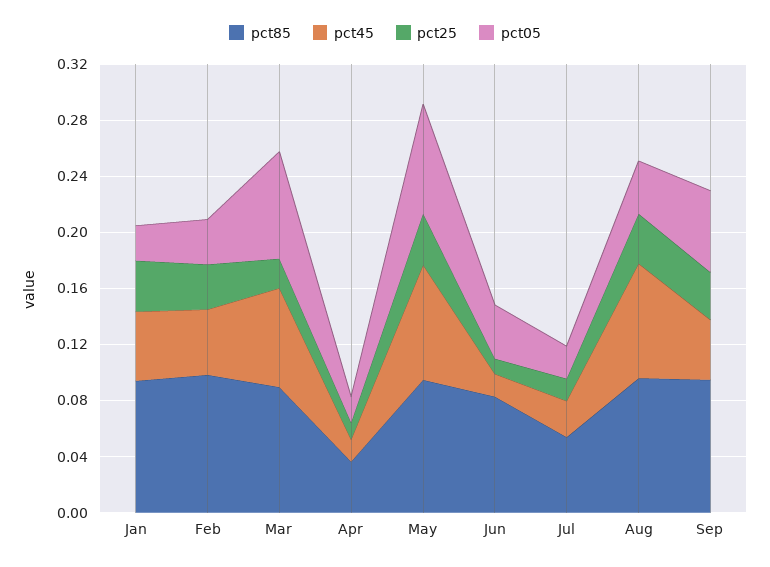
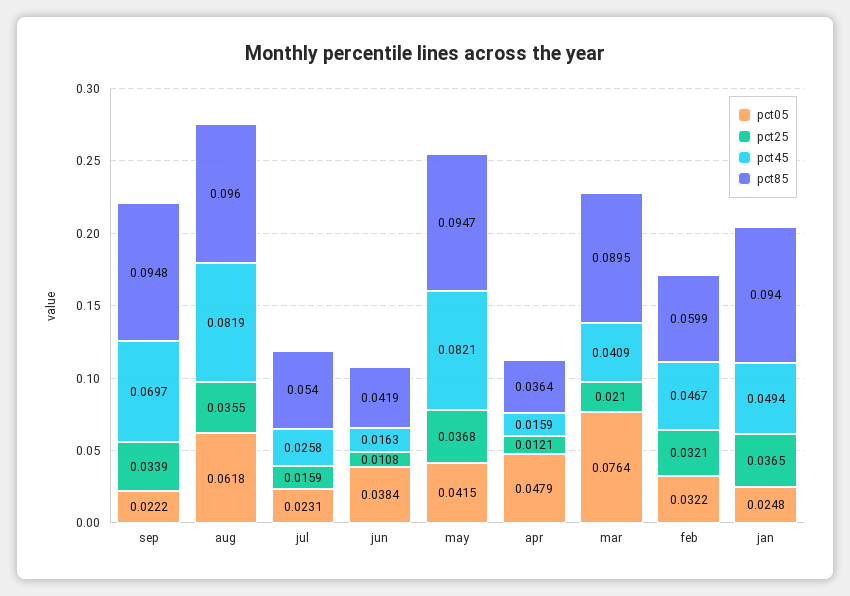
  {
    "pct85": {
      "Jan": 0.094,
-     "Feb": 0.1,
+     "Feb": 0.0599,
      "Mar": 0.0895,
      "Apr": 0.0364,
      "May": 0.0947,
-     "Jun": 0.08,
+     "Jun": 0.0419,
      "Jul": 0.054,
      "Aug": 0.096,
      "Sep": 0.0948
    },
    "pct45": {
      "Jan": 0.0494,
      "Feb": 0.0467,
-     "Mar": 0.07,
+     "Mar": 0.0409,
      "Apr": 0.0159,
      "May": 0.0821,
      "Jun": 0.0163,
      "Jul": 0.0258,
      "Aug": 0.0819,
-     "Sep": 0.04
+     "Sep": 0.0697
    },
    "pct25": {
      "Jan": 0.0365,
      "Feb": 0.0321,
      "Mar": 0.021,
      "Apr": 0.0121,
      "May": 0.0368,
      "Jun": 0.0108,
      "Jul": 0.0159,
      "Aug": 0.0355,
      "Sep": 0.0339
    },
    "pct05": {
      "Jan": 0.0248,
      "Feb": 0.0322,
      "Mar": 0.0764,
-     "Apr": 0.02,
+     "Apr": 0.0479,
-     "May": 0.08,
+     "May": 0.0415,
      "Jun": 0.0384,
      "Jul": 0.0231,
-     "Aug": 0.04,
+     "Aug": 0.0618,
-     "Sep": 0.06
+     "Sep": 0.0222
    }
  }

